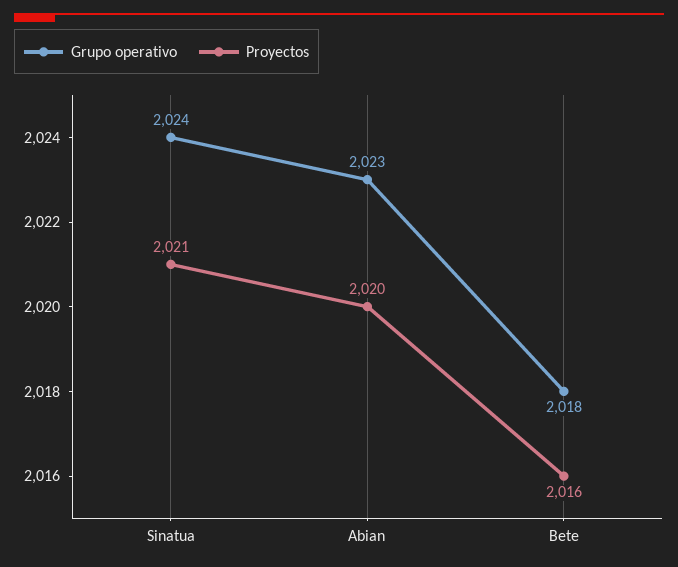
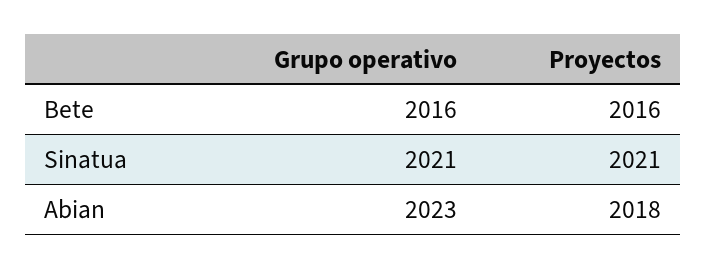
  {
    "Grupo operativo": {
-     "Sinatua": 2024,
+     "Sinatua": 2021,
      "Abian": 2023,
-     "Bete": 2018
+     "Bete": 2016
    },
    "Proyectos": {
      "Sinatua": 2021,
-     "Abian": 2020,
+     "Abian": 2018,
      "Bete": 2016
    }
  }

